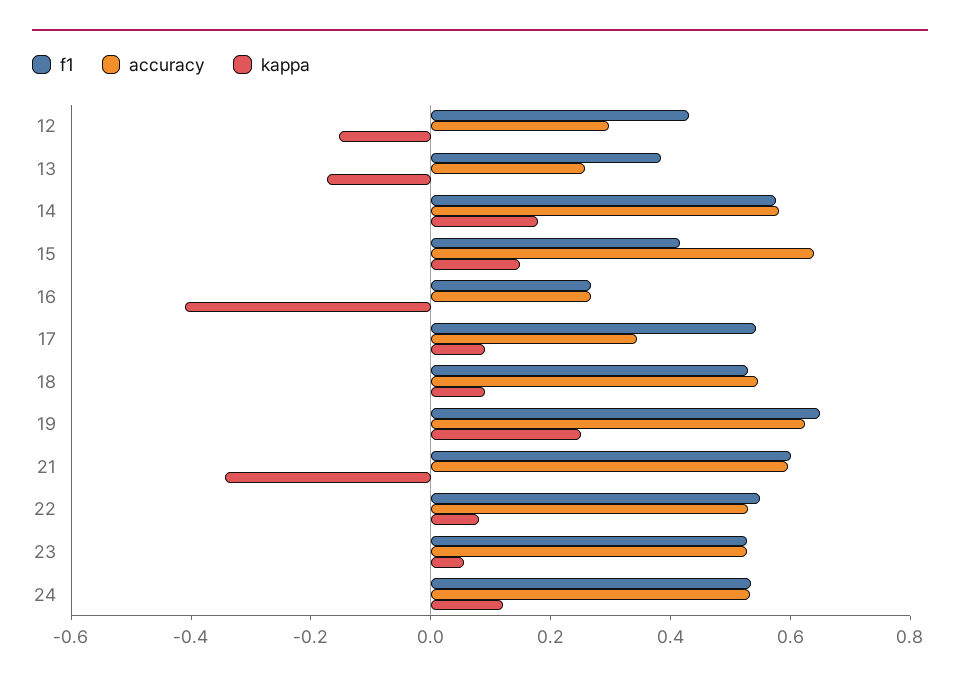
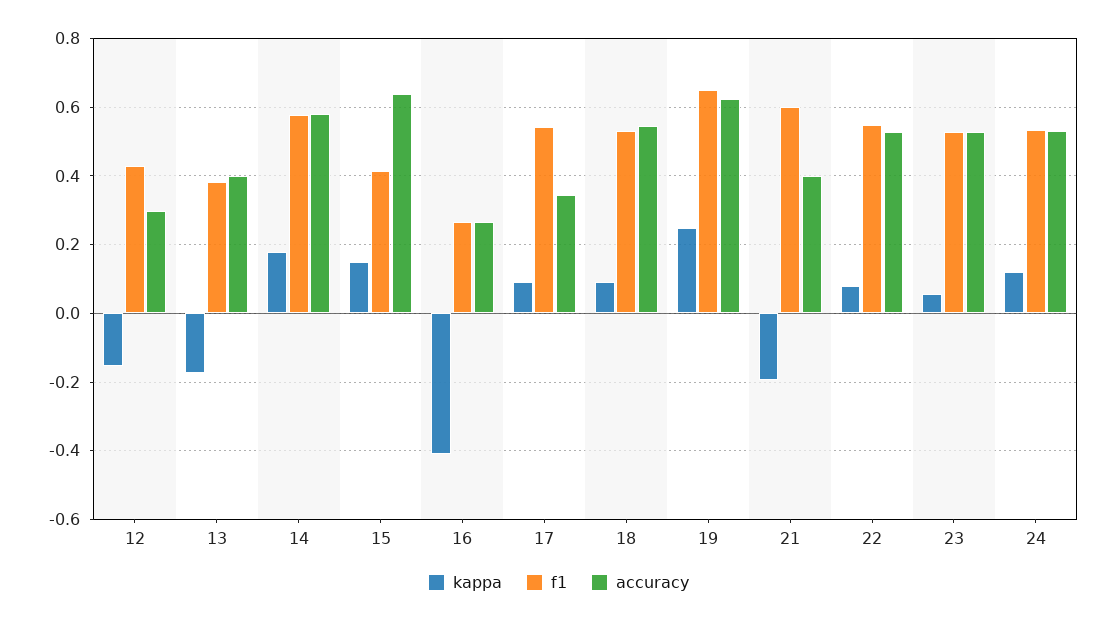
  {
    "f1": {
      "12": 0.44,
      "13": 0.38,
      "14": 0.58,
      "15": 0.42,
      "16": 0.26,
      "17": 0.54,
      "18": 0.52,
      "19": 0.66,
      "21": 0.6,
      "22": 0.54,
      "23": 0.52,
      "24": 0.54
    },
    "accuracy": {
      "12": 0.3,
-     "13": 0.25,
+     "13": 0.4,
      "14": 0.58,
      "15": 0.64,
      "16": 0.26,
      "17": 0.34,
      "18": 0.54,
      "19": 0.62,
-     "21": 0.6,
+     "21": 0.4,
      "22": 0.52,
      "23": 0.52,
      "24": 0.54
    },
    "kappa": {
      "12": -0.16,
      "13": -0.18,
      "14": 0.18,
      "15": 0.14,
      "16": -0.42,
      "17": 0.1,
      "18": 0.1,
      "19": 0.26,
-     "21": -0.35,
+     "21": -0.2,
      "22": 0.08,
      "23": 0.06,
      "24": 0.12
    }
  }

